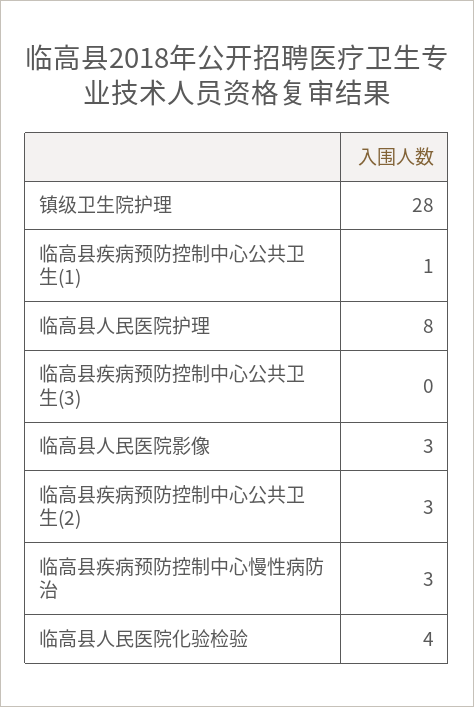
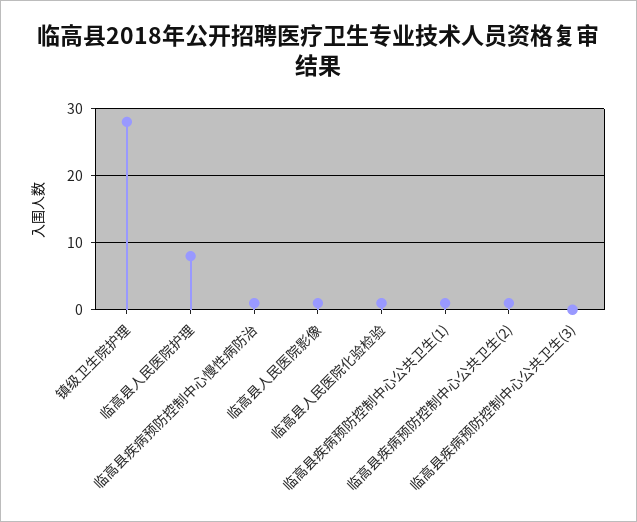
  {
    "镇级卫生院护理": 28,
    "临高县疾病预防控制中心公共卫生(1)": 1,
    "临高县人民医院护理": 8,
    "临高县疾病预防控制中心公共卫生(3)": 0,
-   "临高县人民医院影像": 3,
+   "临高县人民医院影像": 1,
-   "临高县疾病预防控制中心公共卫生(2)": 3,
+   "临高县疾病预防控制中心公共卫生(2)": 1,
-   "临高县疾病预防控制中心慢性病防治": 3,
+   "临高县疾病预防控制中心慢性病防治": 1,
-   "临高县人民医院化验检验": 4
+   "临高县人民医院化验检验": 1
  }

